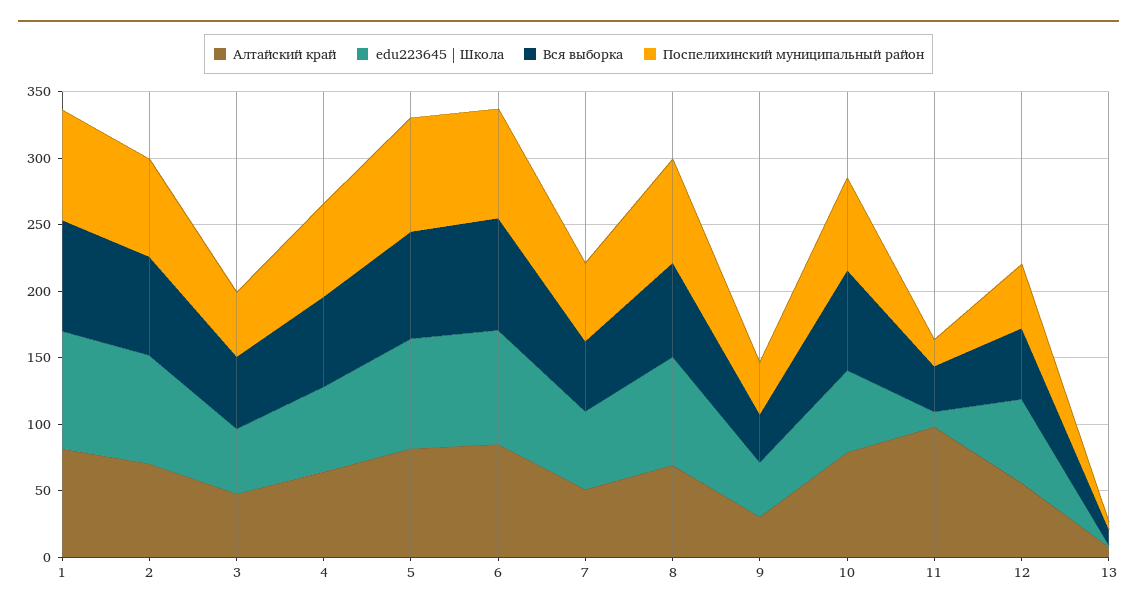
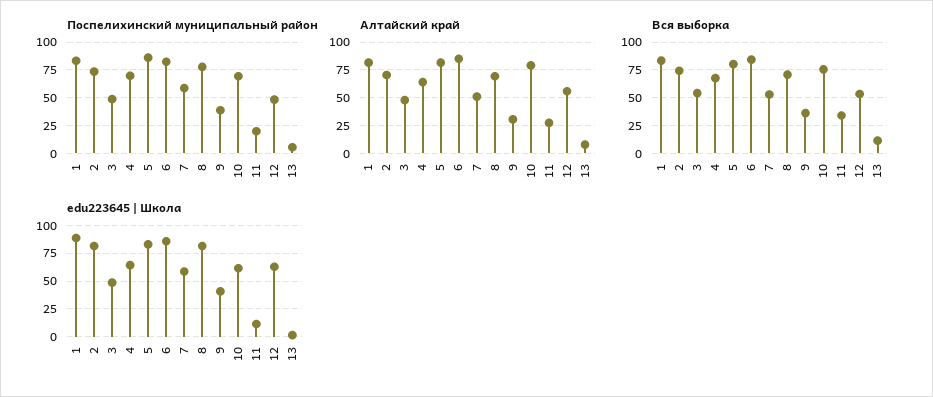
  {
    "Алтайский край": {
      "1": 80,
      "2": 70,
      "3": 50,
      "4": 60,
      "5": 80,
      "6": 90,
      "7": 50,
      "8": 70,
      "9": 30,
      "10": 80,
-     "11": 100,
+     "11": 25,
      "12": 60,
      "13": 10
    },
    "edu223645 | Школа": {
      "1": 90,
      "2": 80,
      "3": 50,
      "4": 60,
      "5": 80,
      "6": 90,
      "7": 60,
      "8": 80,
      "9": 40,
      "10": 60,
      "11": 10,
      "12": 60,
      "13": 0
    },
    "Вся выборка": {
      "1": 80,
      "2": 70,
      "3": 50,
      "4": 70,
      "5": 80,
      "6": 80,
      "7": 50,
      "8": 70,
      "9": 40,
      "10": 80,
      "11": 30,
      "12": 50,
      "13": 10
    },
    "Поспелихинский муниципальный район": {
      "1": 80,
      "2": 70,
      "3": 50,
      "4": 70,
      "5": 90,
      "6": 80,
      "7": 60,
      "8": 80,
      "9": 40,
      "10": 70,
      "11": 20,
      "12": 50,
      "13": 10
    }
  }

